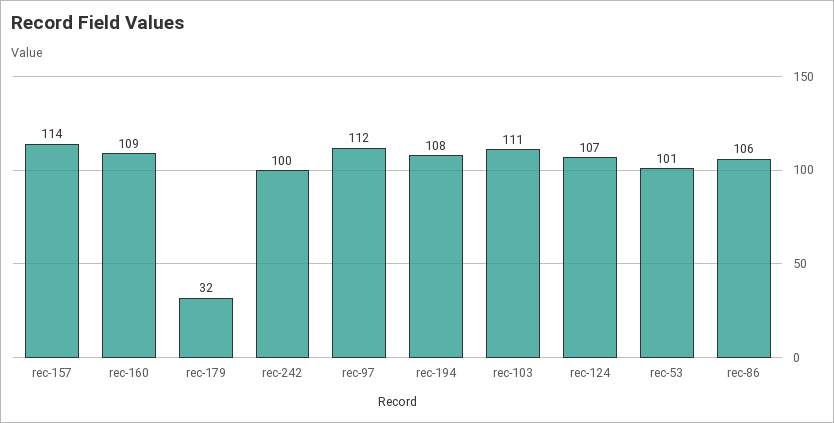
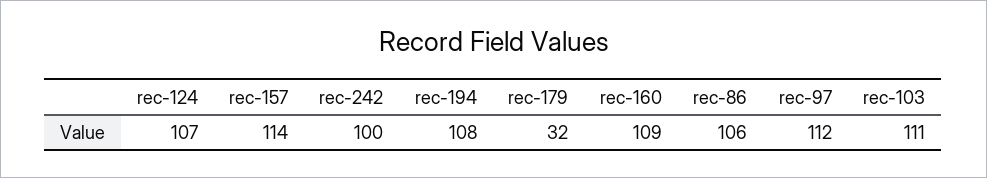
  {
    "rec-157": 114,
    "rec-160": 109,
    "rec-179": 32,
    "rec-242": 100,
    "rec-97": 112,
    "rec-194": 108,
    "rec-103": 111,
    "rec-124": 107,
-   "rec-53": 101,
    "rec-86": 106
  }

